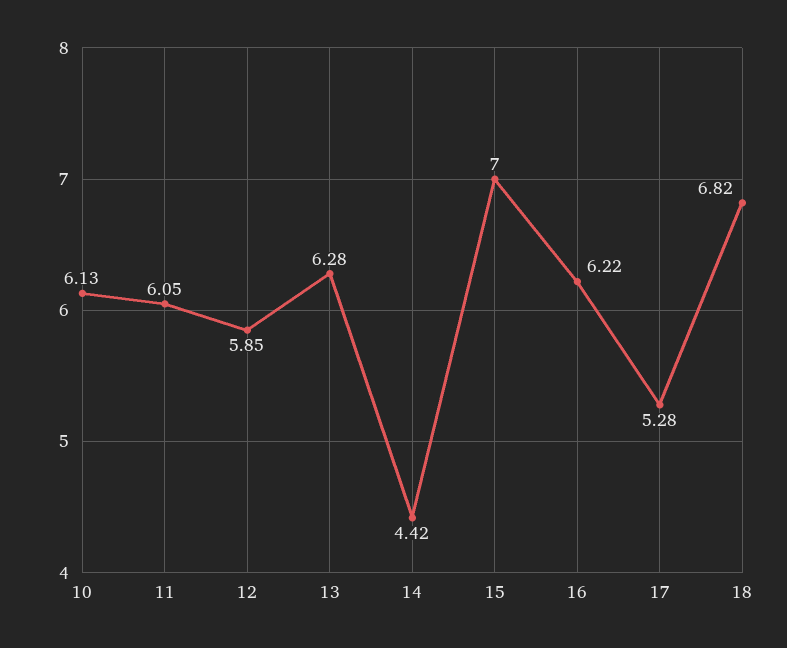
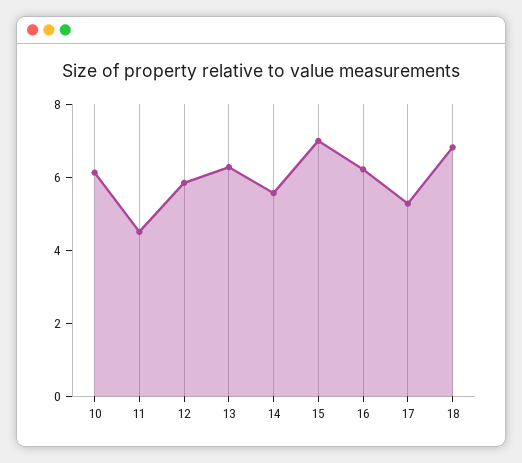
  {
    "10": 6.13,
-   "11": 6.05,
+   "11": 4.5,
    "12": 5.85,
    "13": 6.28,
-   "14": 4.42,
+   "14": 5.5,
    "15": 7,
    "16": 6.22,
    "17": 5.28,
    "18": 6.82
  }

